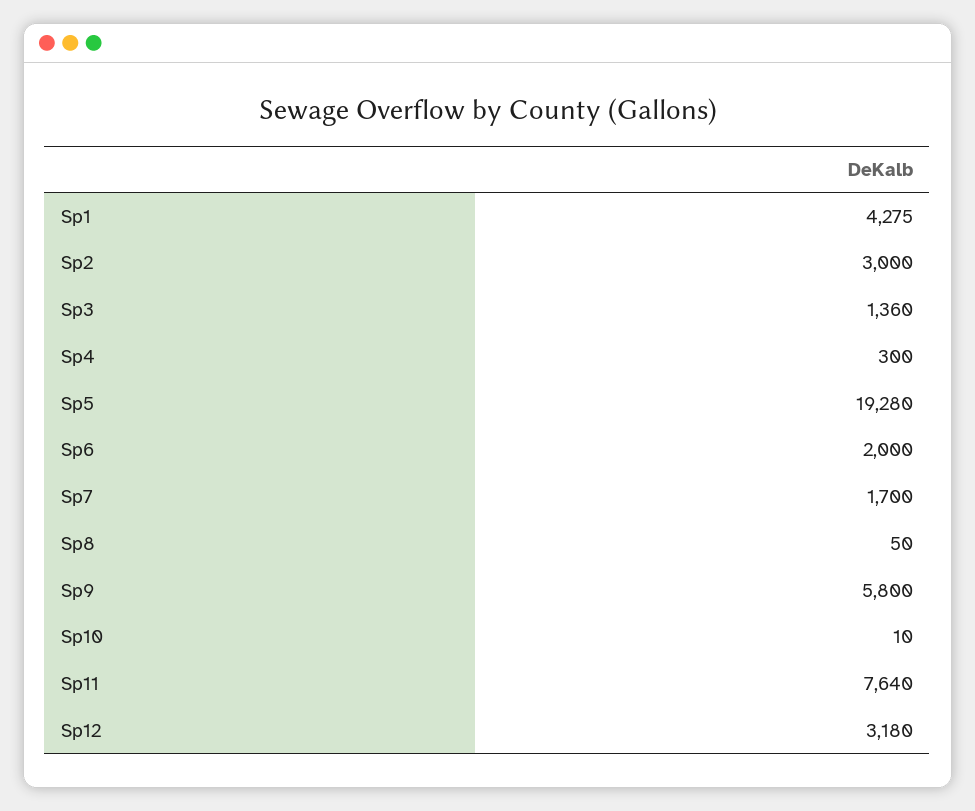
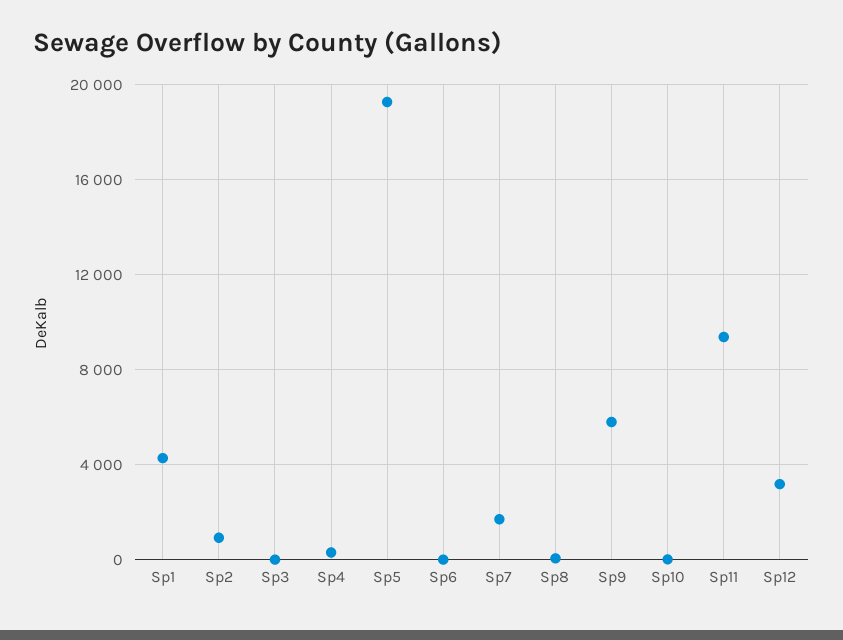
  {
    "Sp1": 4275,
-   "Sp2": 3000,
+   "Sp2": 1000,
-   "Sp3": 1360,
+   "Sp3": 0,
    "Sp4": 300,
    "Sp5": 19280,
-   "Sp6": 2000,
+   "Sp6": 0,
    "Sp7": 1700,
    "Sp8": 50,
    "Sp9": 5800,
    "Sp10": 10,
-   "Sp11": 7640,
+   "Sp11": 9500,
    "Sp12": 3180
  }

